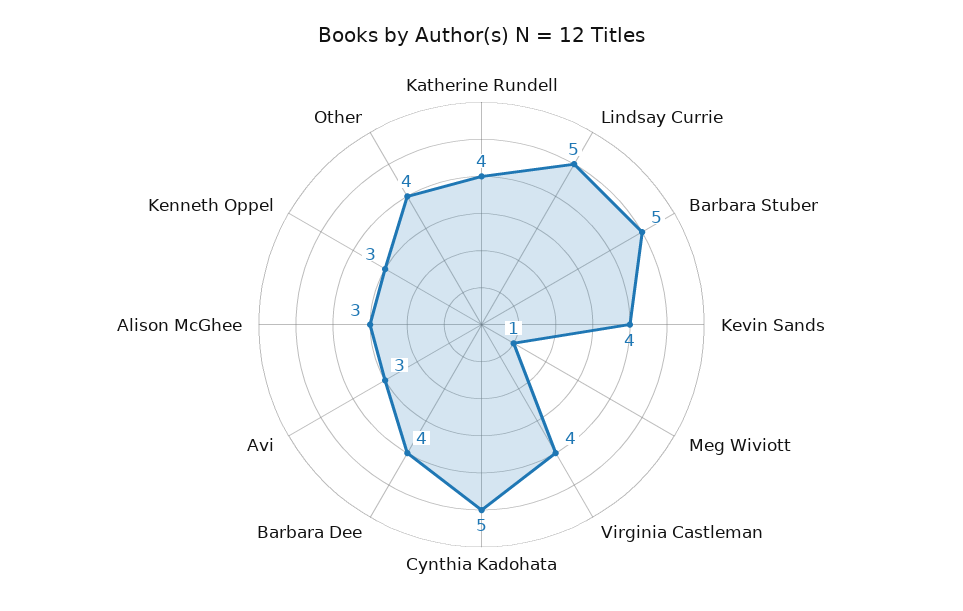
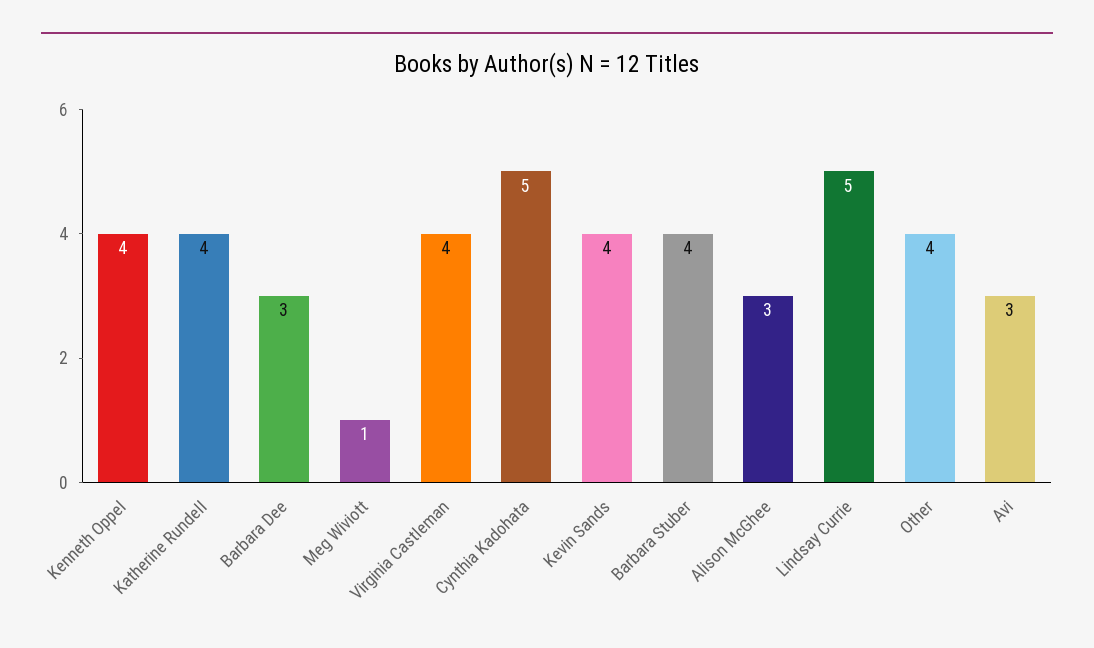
  {
    "Katherine Rundell": 4,
    "Lindsay Currie": 5,
-   "Barbara Stuber": 5,
+   "Barbara Stuber": 4,
    "Kevin Sands": 4,
    "Meg Wiviott": 1,
    "Virginia Castleman": 4,
    "Cynthia Kadohata": 5,
-   "Barbara Dee": 4,
+   "Barbara Dee": 3,
    "Avi": 3,
    "Alison McGhee": 3,
-   "Kenneth Oppel": 3,
+   "Kenneth Oppel": 4,
    "Other": 4
  }

